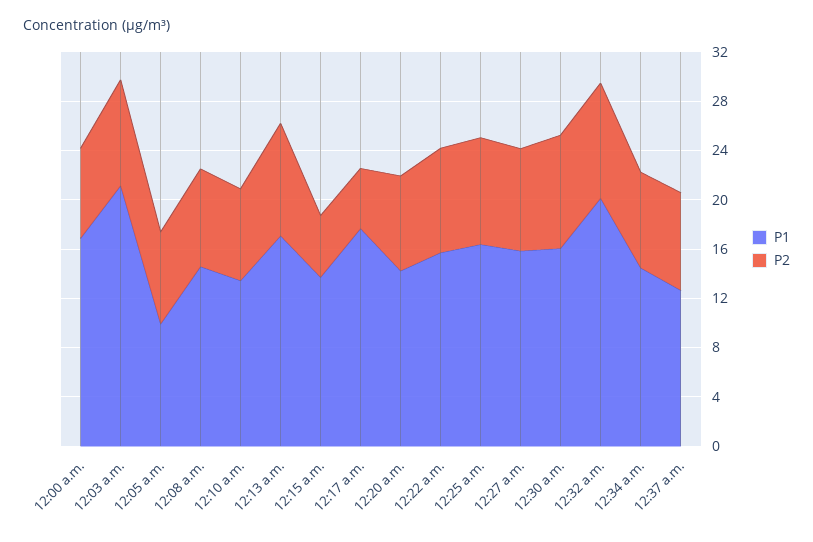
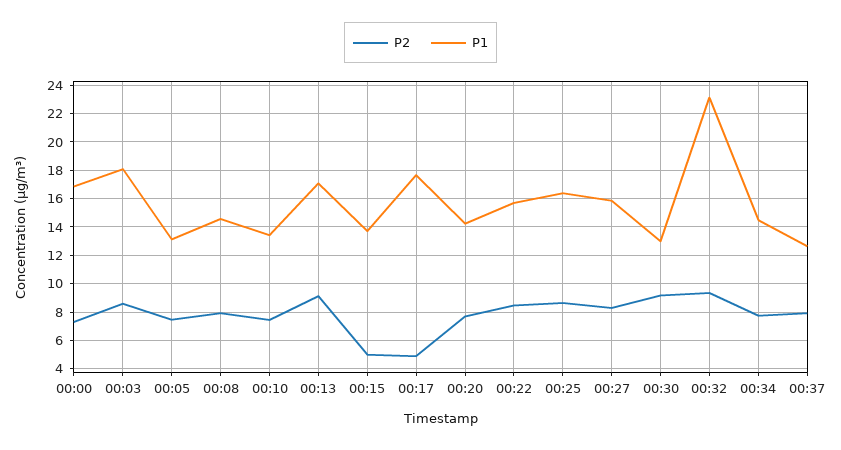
  {
    "P1": {
      "12:00 a.m.": 17,
-     "12:03 a.m.": 21,
+     "12:03 a.m.": 18,
-     "12:05 a.m.": 10,
+     "12:05 a.m.": 13,
      "12:08 a.m.": 14.5,
      "12:10 a.m.": 13.5,
      "12:13 a.m.": 17,
      "12:15 a.m.": 13.5,
      "12:17 a.m.": 17.5,
      "12:20 a.m.": 14,
      "12:22 a.m.": 15.5,
      "12:25 a.m.": 16.5,
      "12:27 a.m.": 16,
-     "12:30 a.m.": 16,
+     "12:30 a.m.": 13,
-     "12:32 a.m.": 20,
+     "12:32 a.m.": 23,
      "12:34 a.m.": 14.5,
      "12:37 a.m.": 12.5
    },
    "P2": {
      "12:00 a.m.": 7.5,
      "12:03 a.m.": 8.5,
      "12:05 a.m.": 7.5,
      "12:08 a.m.": 8,
      "12:10 a.m.": 7.5,
      "12:13 a.m.": 9,
      "12:15 a.m.": 5,
      "12:17 a.m.": 5,
      "12:20 a.m.": 7.5,
      "12:22 a.m.": 8.5,
      "12:25 a.m.": 8.5,
      "12:27 a.m.": 8.5,
      "12:30 a.m.": 9,
      "12:32 a.m.": 9.5,
      "12:34 a.m.": 8,
      "12:37 a.m.": 8
    }
  }

